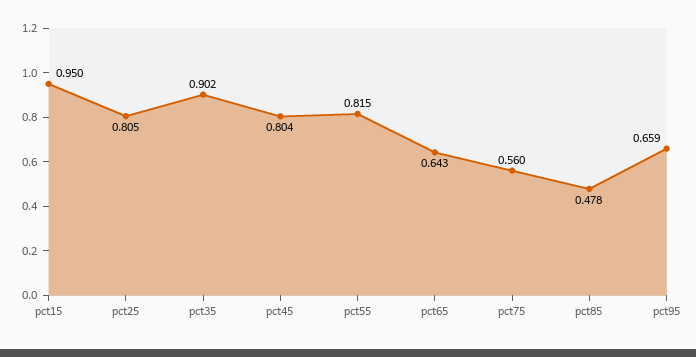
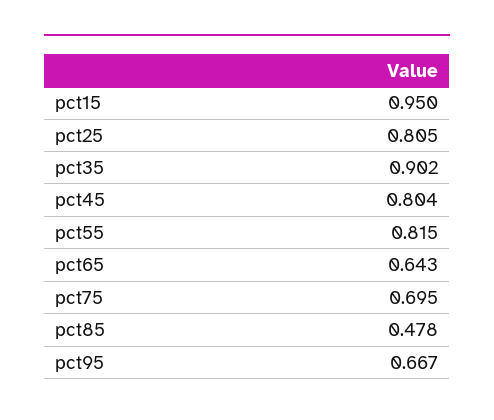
  {
    "pct15": 0.95,
    "pct25": 0.805,
    "pct35": 0.902,
    "pct45": 0.804,
    "pct55": 0.815,
    "pct65": 0.643,
-   "pct75": 0.56,
+   "pct75": 0.695,
    "pct85": 0.478,
-   "pct95": 0.659
+   "pct95": 0.667
  }

